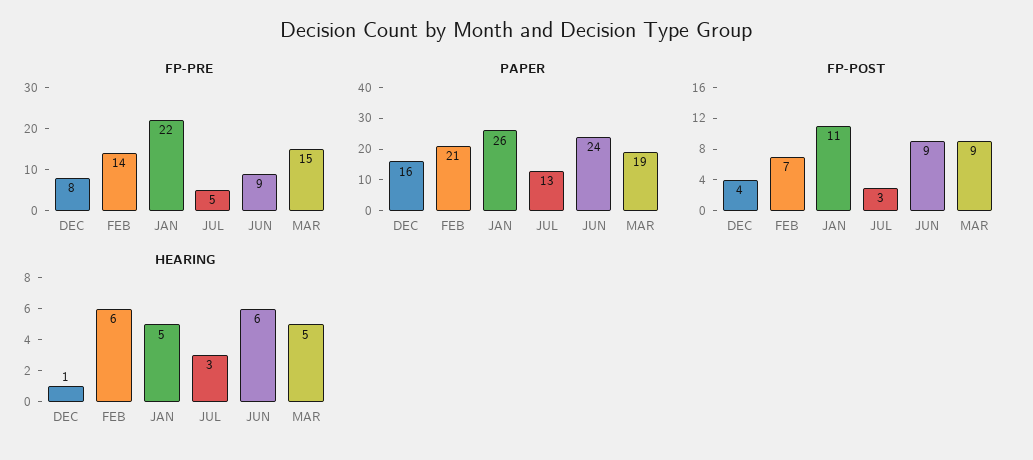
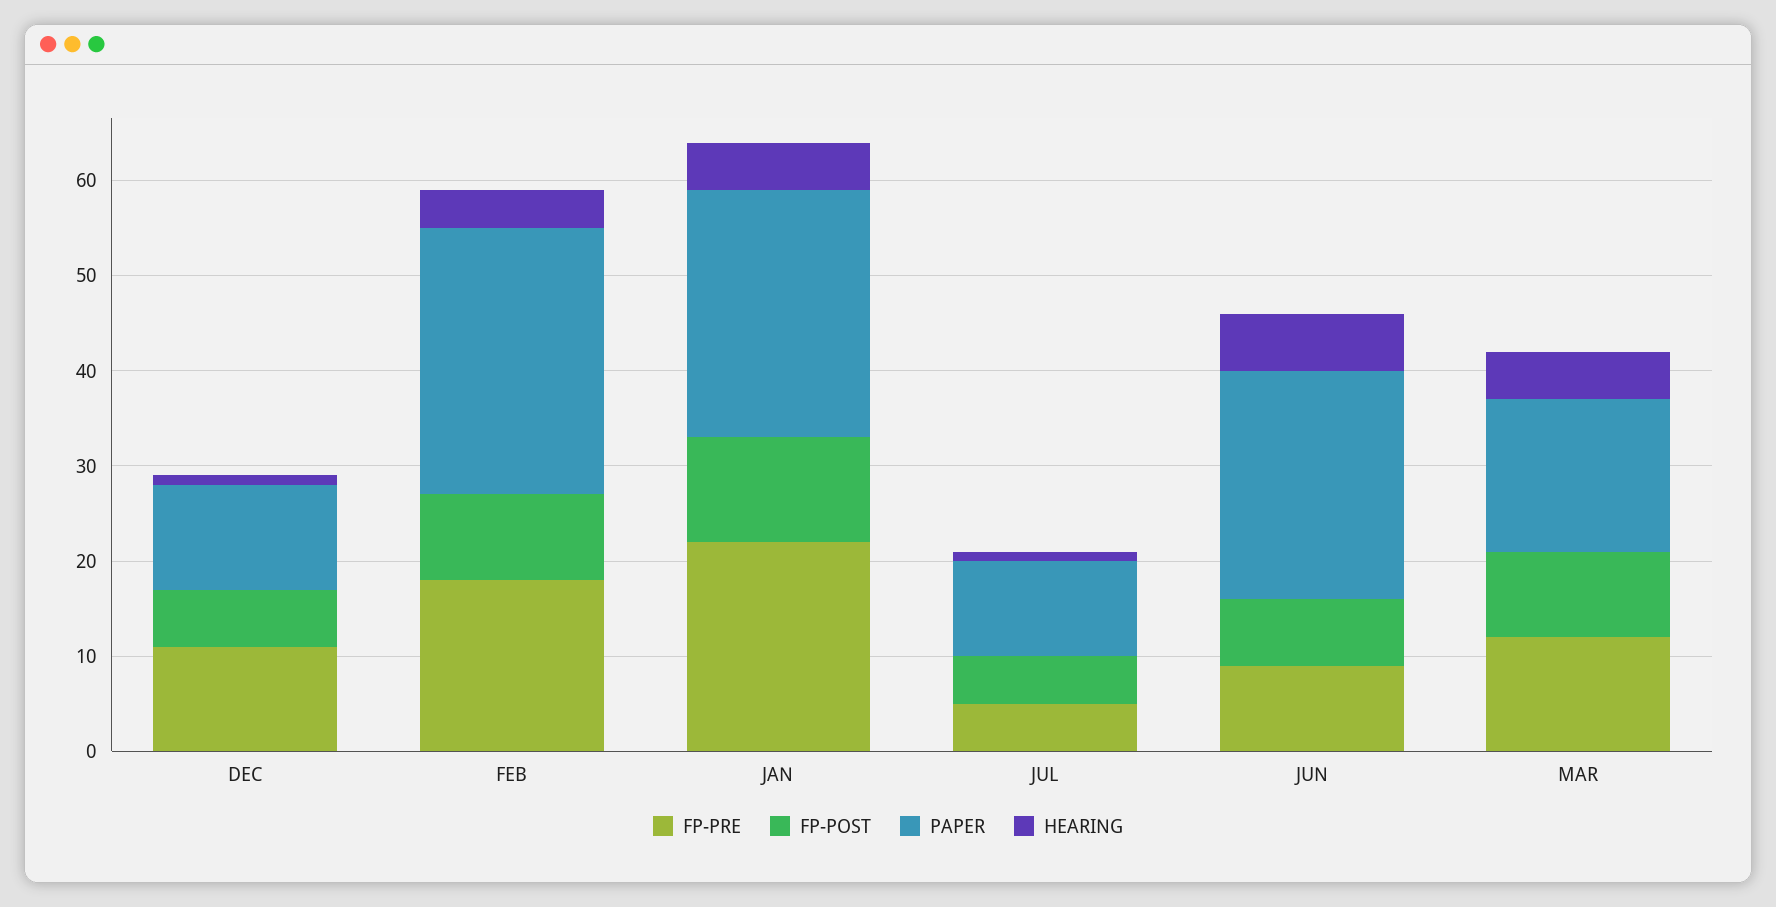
  {
    "FP-PRE": {
-     "DEC": 8,
+     "DEC": 11,
-     "FEB": 14,
+     "FEB": 18,
      "JAN": 22,
      "JUL": 5,
      "JUN": 9,
-     "MAR": 15
+     "MAR": 12
    },
    "PAPER": {
-     "DEC": 16,
+     "DEC": 11,
-     "FEB": 21,
+     "FEB": 28,
      "JAN": 26,
-     "JUL": 13,
+     "JUL": 10,
      "JUN": 24,
-     "MAR": 19
+     "MAR": 16
    },
    "FP-POST": {
-     "DEC": 4,
+     "DEC": 6,
-     "FEB": 7,
+     "FEB": 9,
      "JAN": 11,
-     "JUL": 3,
+     "JUL": 5,
-     "JUN": 9,
+     "JUN": 7,
      "MAR": 9
    },
    "HEARING": {
      "DEC": 1,
-     "FEB": 6,
+     "FEB": 4,
      "JAN": 5,
-     "JUL": 3,
+     "JUL": 1,
      "JUN": 6,
      "MAR": 5
    }
  }

